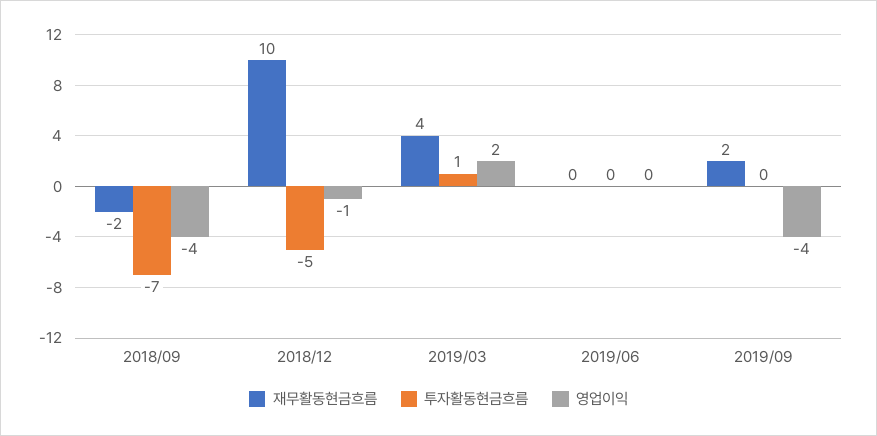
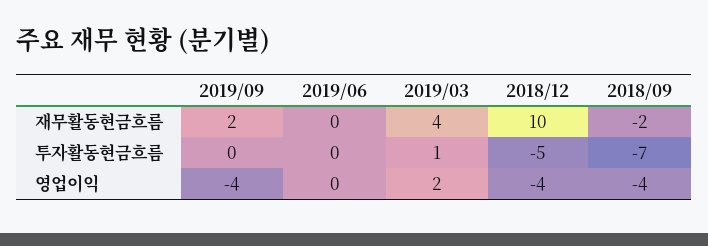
  {
    "재무활동현금흐름": {
      "2018/09": -2,
      "2018/12": 10,
      "2019/03": 4,
      "2019/06": 0,
      "2019/09": 2
    },
    "투자활동현금흐름": {
      "2018/09": -7,
      "2018/12": -5,
      "2019/03": 1,
      "2019/06": 0,
      "2019/09": 0
    },
    "영업이익": {
      "2018/09": -4,
-     "2018/12": -1,
+     "2018/12": -4,
      "2019/03": 2,
      "2019/06": 0,
      "2019/09": -4
    }
  }

